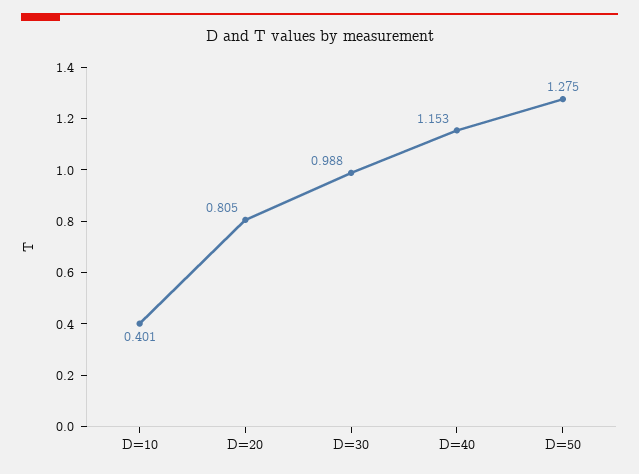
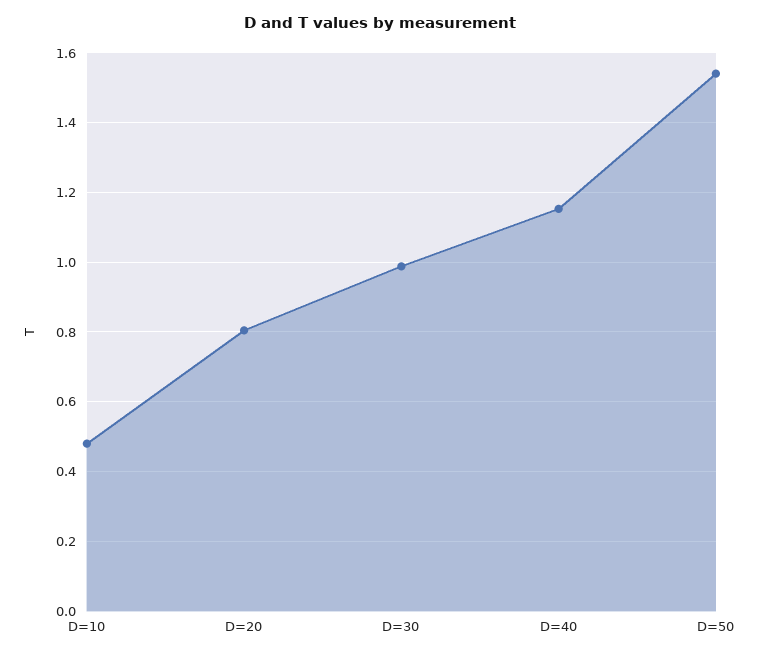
  {
-   "D=10": 0.401,
+   "D=10": 0.48,
    "D=20": 0.805,
    "D=30": 0.988,
    "D=40": 1.153,
-   "D=50": 1.275
+   "D=50": 1.54
  }

